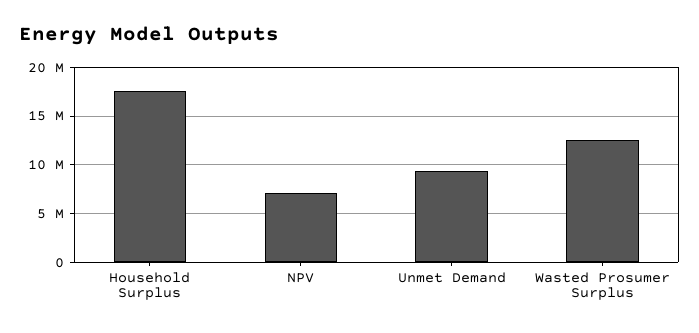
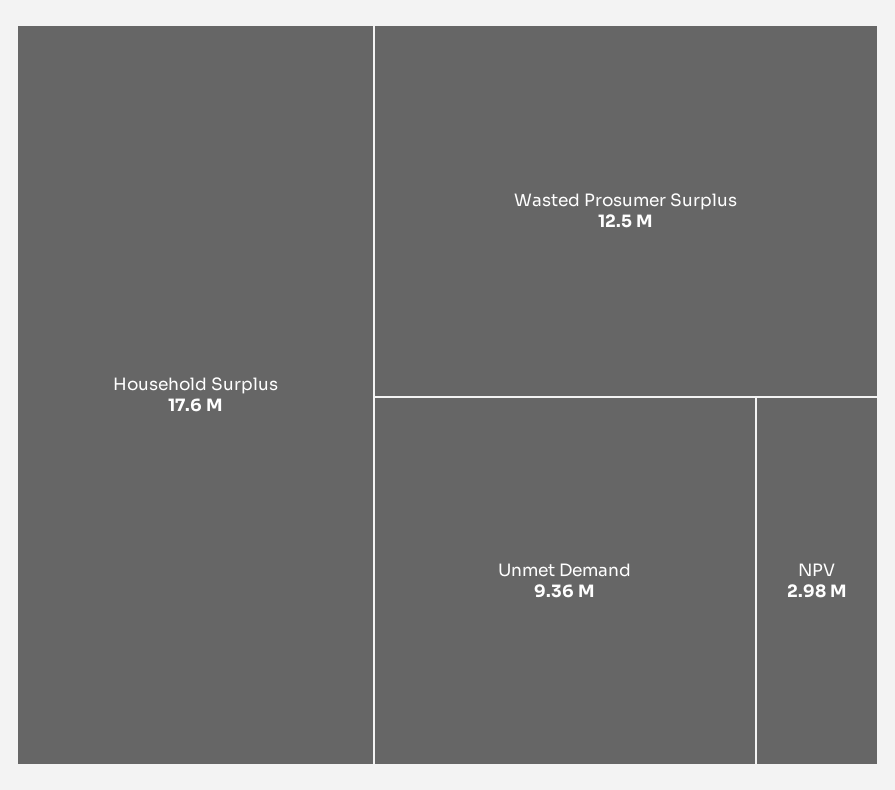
  {
    "Household Surplus": 17600000,
-   "NPV": 7000000,
+   "NPV": 2980000,
    "Unmet Demand": 9360000,
    "Wasted Prosumer Surplus": 12500000
  }

